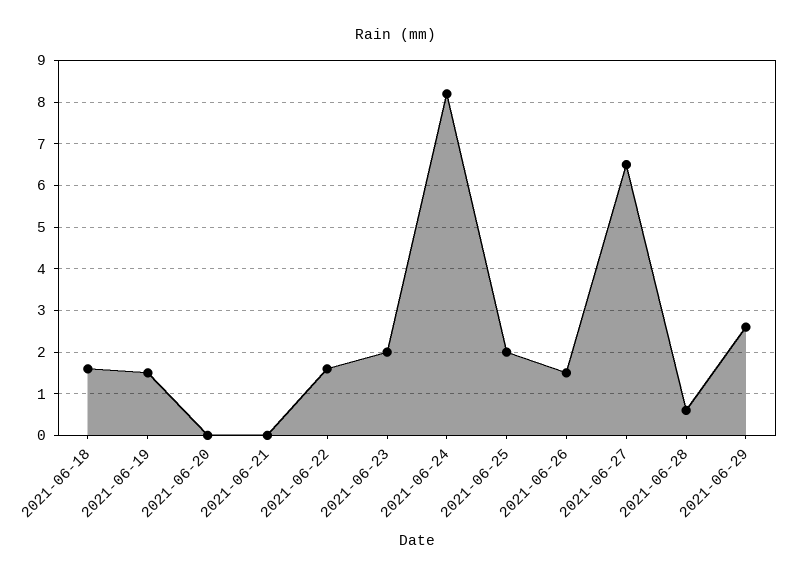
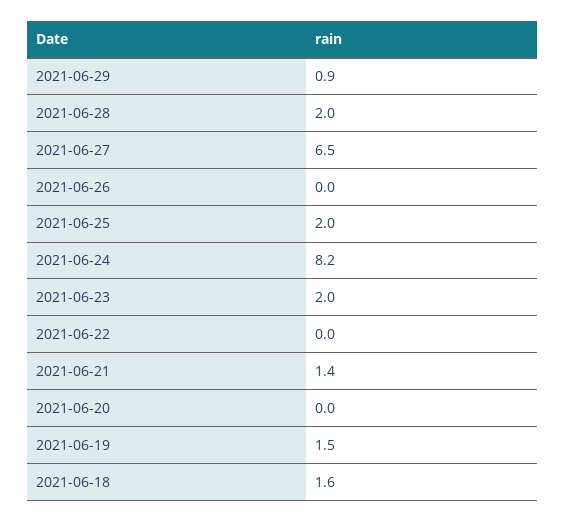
  {
    "2021-06-18": 1.6,
    "2021-06-19": 1.5,
    "2021-06-20": 0,
-   "2021-06-21": 0,
+   "2021-06-21": 1.4,
-   "2021-06-22": 1.5,
+   "2021-06-22": 0,
    "2021-06-23": 2,
    "2021-06-24": 8.2,
    "2021-06-25": 2,
-   "2021-06-26": 1.5,
+   "2021-06-26": 0,
    "2021-06-27": 6.5,
-   "2021-06-28": 0.5,
+   "2021-06-28": 2,
-   "2021-06-29": 2.5
+   "2021-06-29": 0.9
  }

